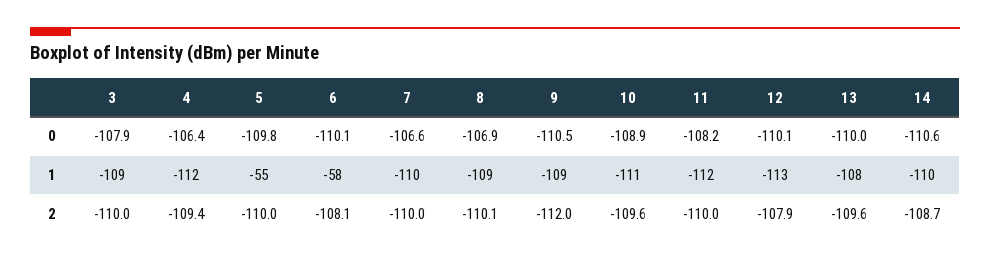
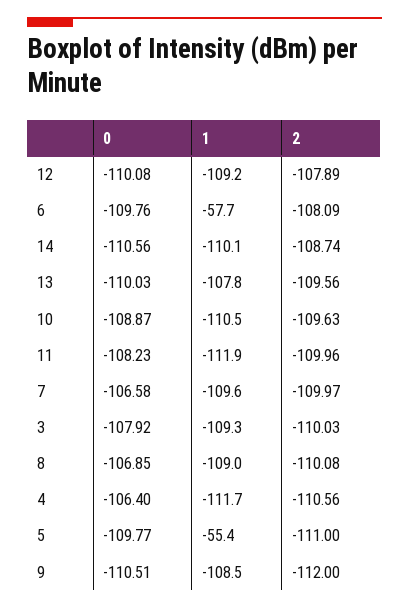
  {
    "3": {
      "0": -107.92,
      "1": -109.3,
      "2": -110.03
    },
    "4": {
      "0": -106.4,
      "1": -111.7,
-     "2": -109.4
+     "2": -110.56
    },
    "5": {
      "0": -109.77,
      "1": -55.4,
-     "2": -110
+     "2": -111
    },
    "6": {
-     "0": -110.1,
+     "0": -109.76,
      "1": -57.7,
      "2": -108.09
    },
    "7": {
      "0": -106.58,
      "1": -109.6,
      "2": -109.97
    },
    "8": {
      "0": -106.85,
      "1": -109,
      "2": -110.08
    },
    "9": {
      "0": -110.51,
      "1": -108.5,
      "2": -112
    },
    "10": {
      "0": -108.87,
      "1": -110.5,
      "2": -109.63
    },
    "11": {
      "0": -108.23,
      "1": -111.9,
      "2": -109.96
    },
    "12": {
      "0": -110.08,
-     "1": -113,
+     "1": -109.2,
      "2": -107.89
    },
    "13": {
      "0": -110.03,
      "1": -107.8,
      "2": -109.56
    },
    "14": {
      "0": -110.56,
      "1": -110.1,
      "2": -108.74
    }
  }

